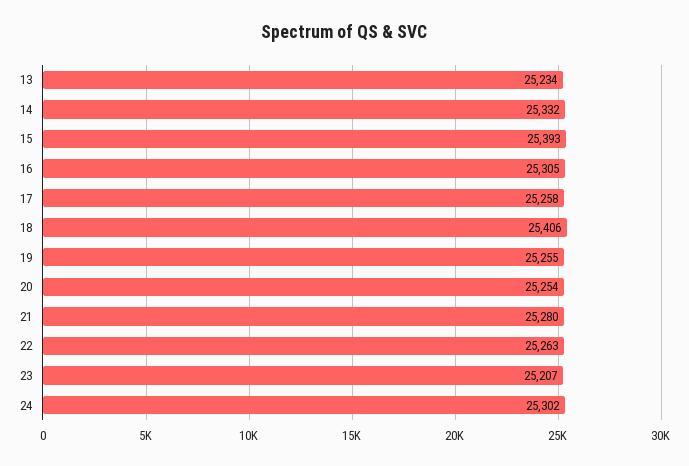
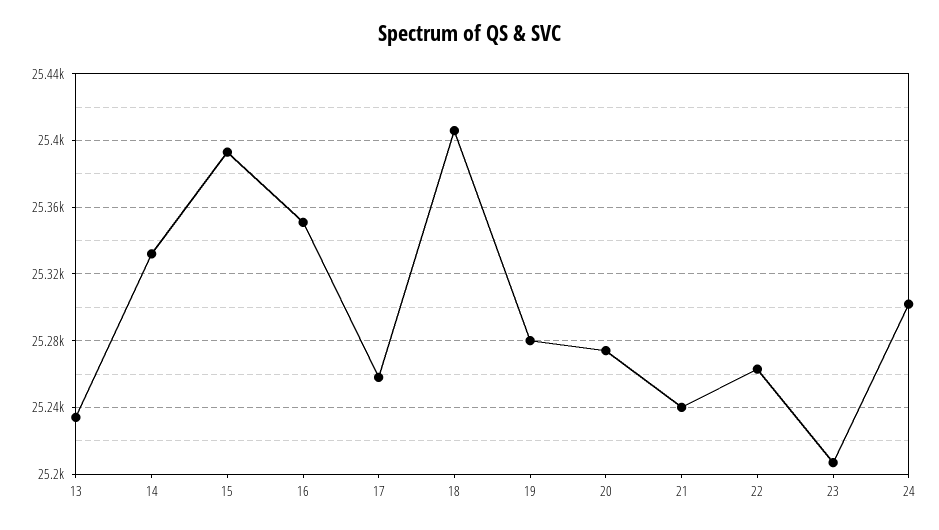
  {
    "13": 25234,
    "14": 25332,
    "15": 25393,
-   "16": 25305,
+   "16": 25350,
    "17": 25258,
    "18": 25406,
-   "19": 25255,
+   "19": 25280,
-   "20": 25254,
+   "20": 25275,
-   "21": 25280,
+   "21": 25240,
    "22": 25263,
    "23": 25207,
    "24": 25302
  }

